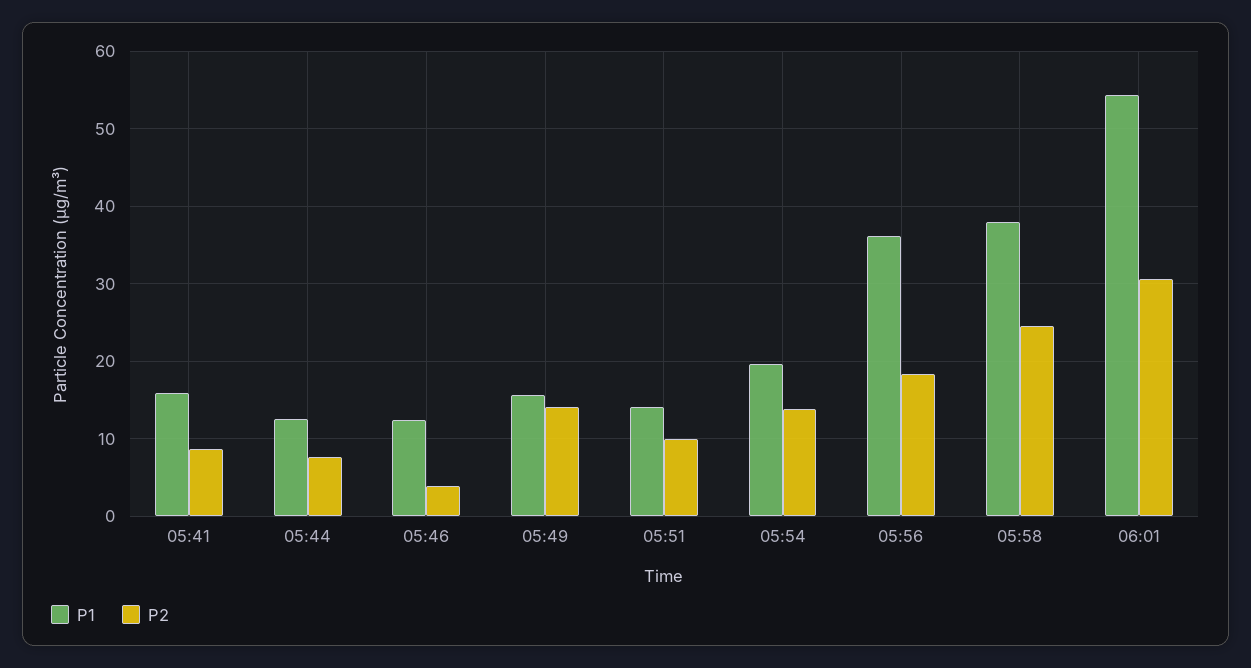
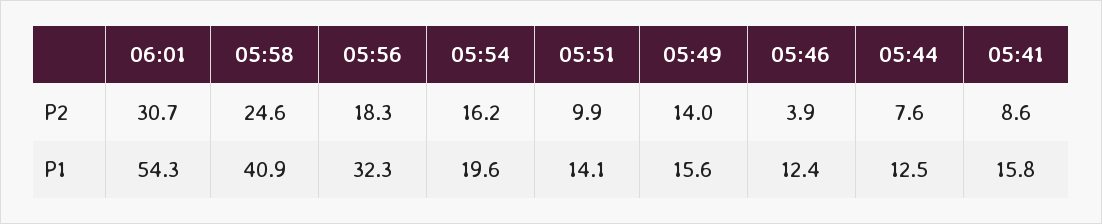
  {
    "P1": {
      "05:41": 15.8,
      "05:44": 12.5,
      "05:46": 12.4,
      "05:49": 15.6,
      "05:51": 14.1,
      "05:54": 19.6,
-     "05:56": 36,
+     "05:56": 32.3,
-     "05:58": 38,
+     "05:58": 40.9,
      "06:01": 54.3
    },
    "P2": {
      "05:41": 8.6,
      "05:44": 7.6,
      "05:46": 3.9,
      "05:49": 14,
      "05:51": 9.9,
-     "05:54": 14,
+     "05:54": 16.2,
      "05:56": 18.3,
      "05:58": 24.6,
      "06:01": 30.7
    }
  }

